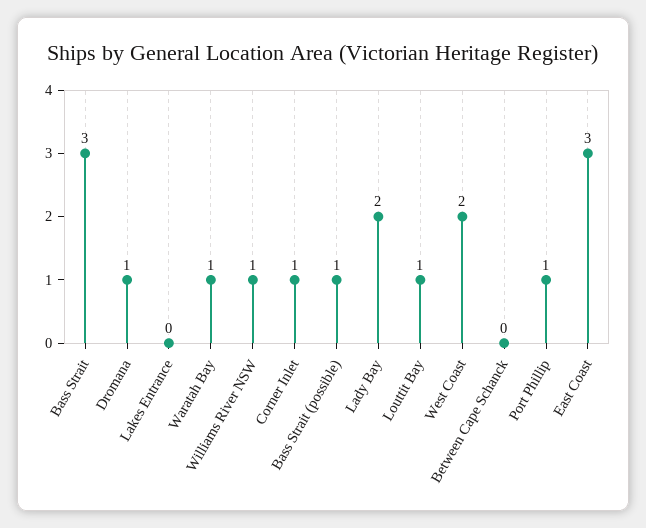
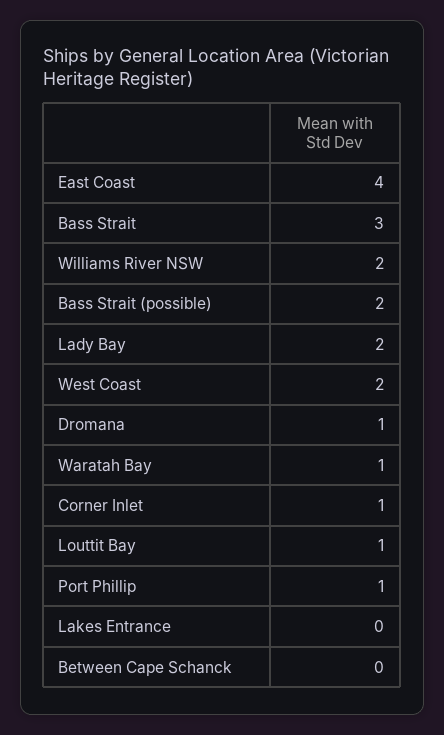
  {
    "Bass Strait": 3,
    "Dromana": 1,
    "Lakes Entrance": 0,
    "Waratah Bay": 1,
-   "Williams River NSW": 1,
+   "Williams River NSW": 2,
    "Corner Inlet": 1,
-   "Bass Strait (possible)": 1,
+   "Bass Strait (possible)": 2,
    "Lady Bay": 2,
    "Louttit Bay": 1,
    "West Coast": 2,
    "Between Cape Schanck": 0,
    "Port Phillip": 1,
-   "East Coast": 3
+   "East Coast": 4
  }

